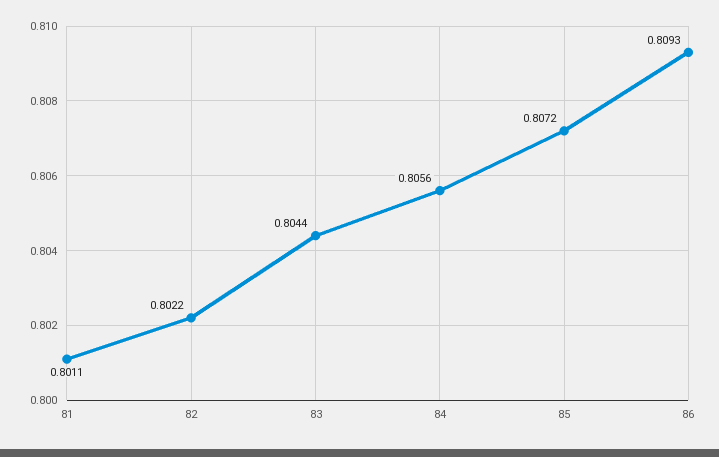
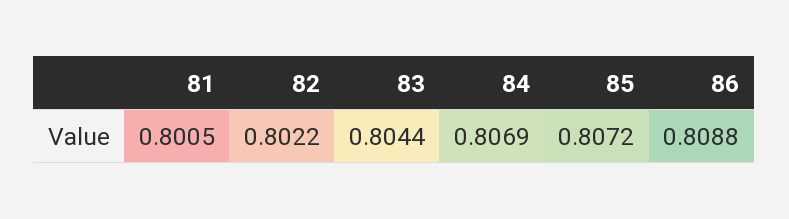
  {
-   "81": 0.8011,
+   "81": 0.8005,
    "82": 0.8022,
    "83": 0.8044,
-   "84": 0.8056,
+   "84": 0.8069,
    "85": 0.8072,
-   "86": 0.8093
+   "86": 0.8088
  }

